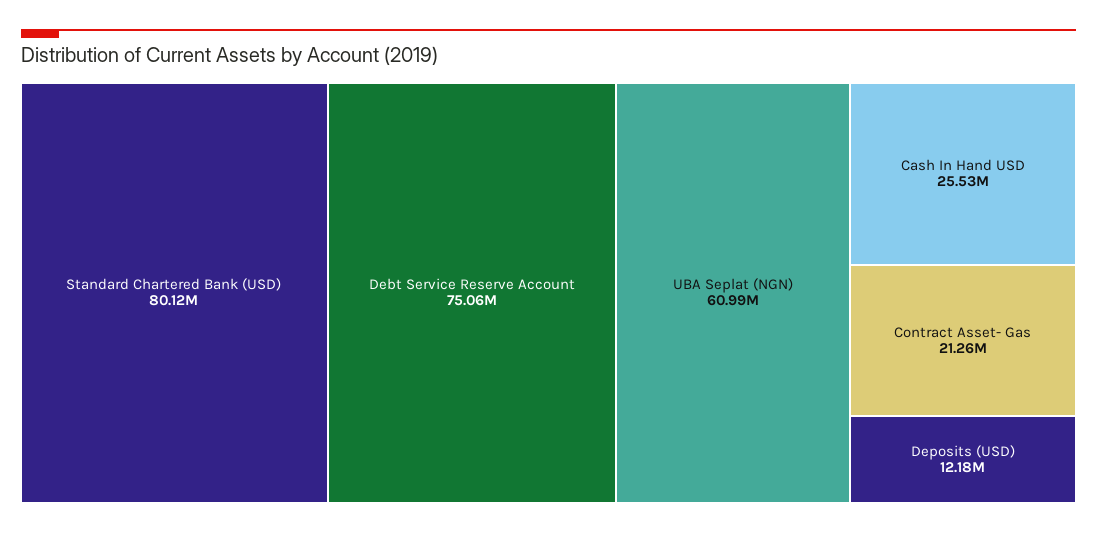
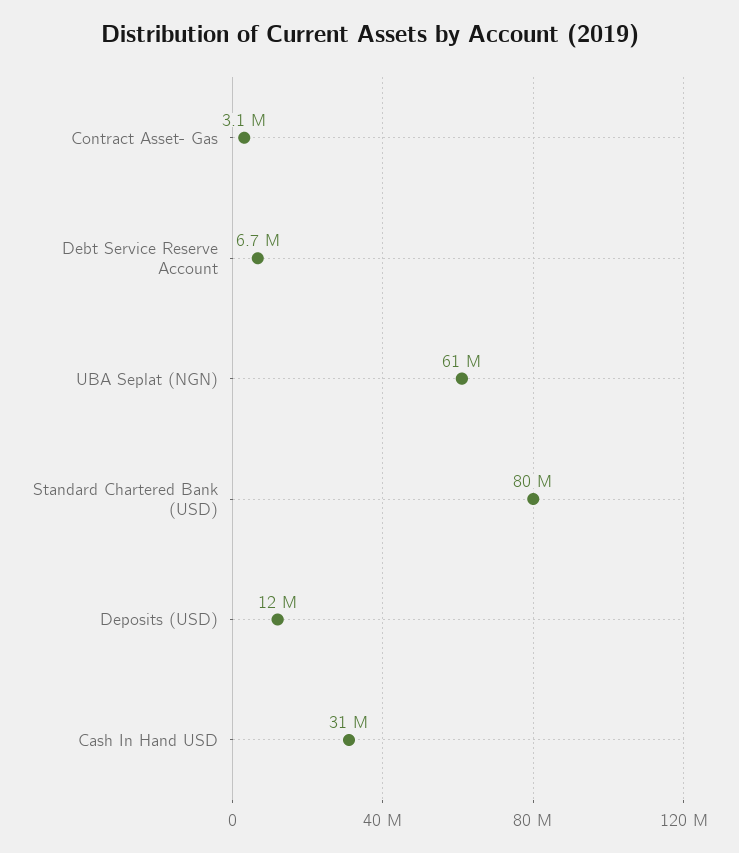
  {
    "Standard Chartered Bank (USD)": 80120000,
-   "Debt Service Reserve Account": 75060000,
+   "Debt Service Reserve Account": 6700000,
    "UBA Seplat (NGN)": 60990000,
-   "Cash In Hand USD": 25530000,
+   "Cash In Hand USD": 31000000,
-   "Contract Asset- Gas": 21260000,
+   "Contract Asset- Gas": 3100000,
    "Deposits (USD)": 12180000
  }

